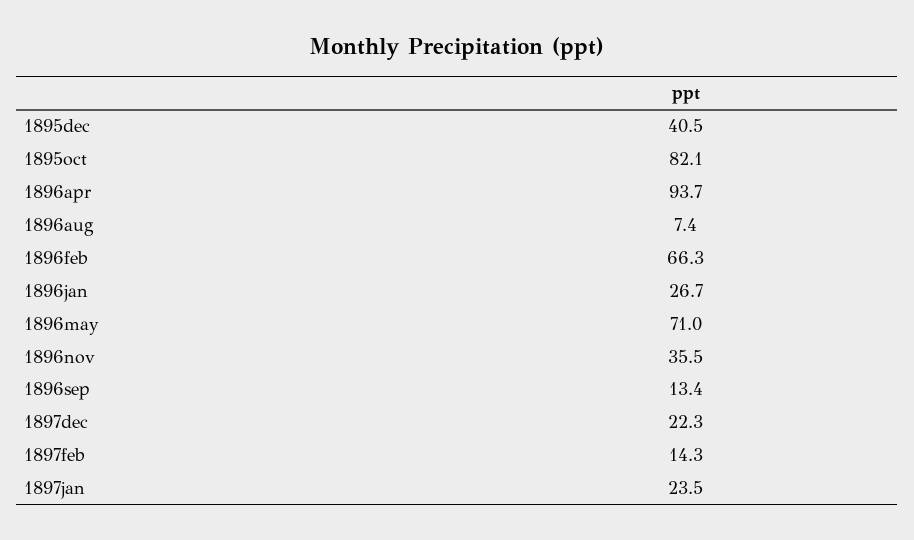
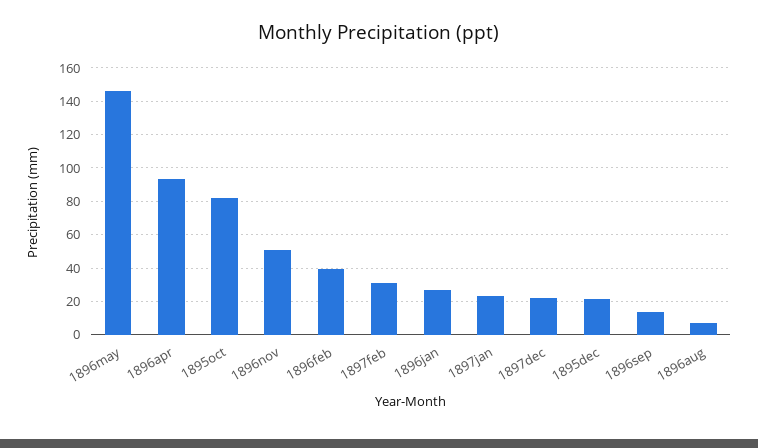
  {
-   "1895dec": 40.5,
+   "1895dec": 20,
    "1895oct": 82.1,
    "1896apr": 93.7,
    "1896aug": 7.4,
-   "1896feb": 66.3,
+   "1896feb": 40,
    "1896jan": 26.7,
-   "1896may": 71,
+   "1896may": 145,
-   "1896nov": 35.5,
+   "1896nov": 50,
    "1896sep": 13.4,
    "1897dec": 22.3,
-   "1897feb": 14.3,
+   "1897feb": 30,
    "1897jan": 23.5
  }

